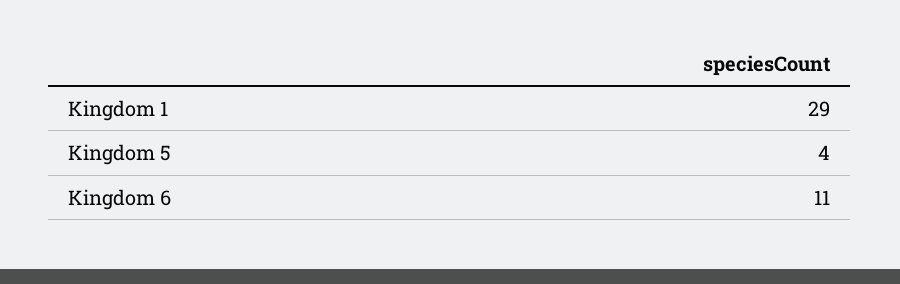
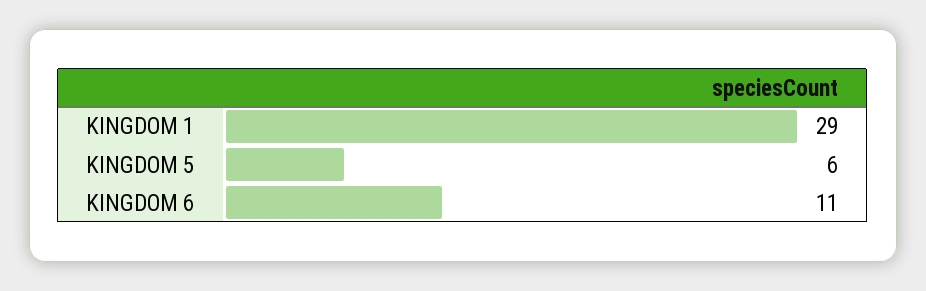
  {
    "Kingdom 1": 29,
-   "Kingdom 5": 4,
+   "Kingdom 5": 6,
    "Kingdom 6": 11
  }

